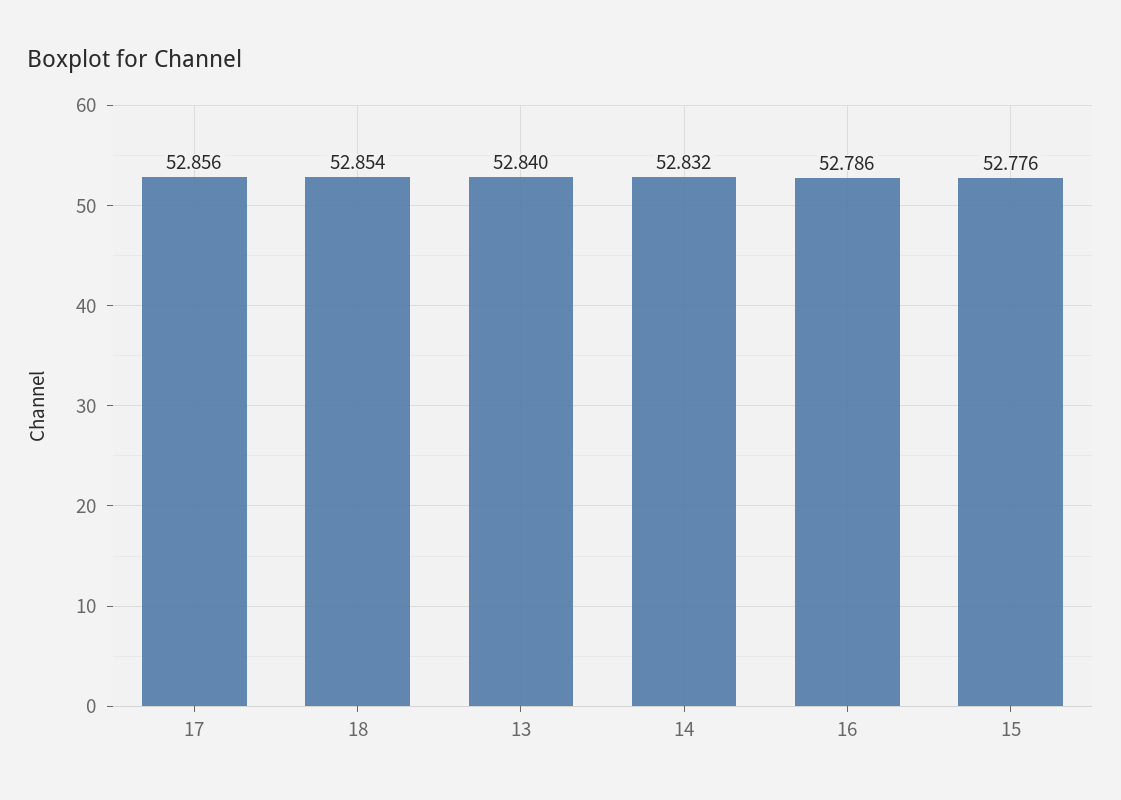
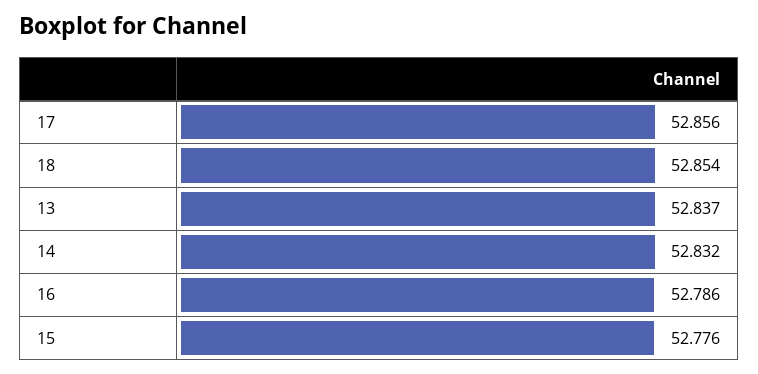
  {
    "17": 52.856,
    "18": 52.854,
-   "13": 52.84,
+   "13": 52.837,
    "14": 52.832,
    "16": 52.786,
    "15": 52.776
  }

